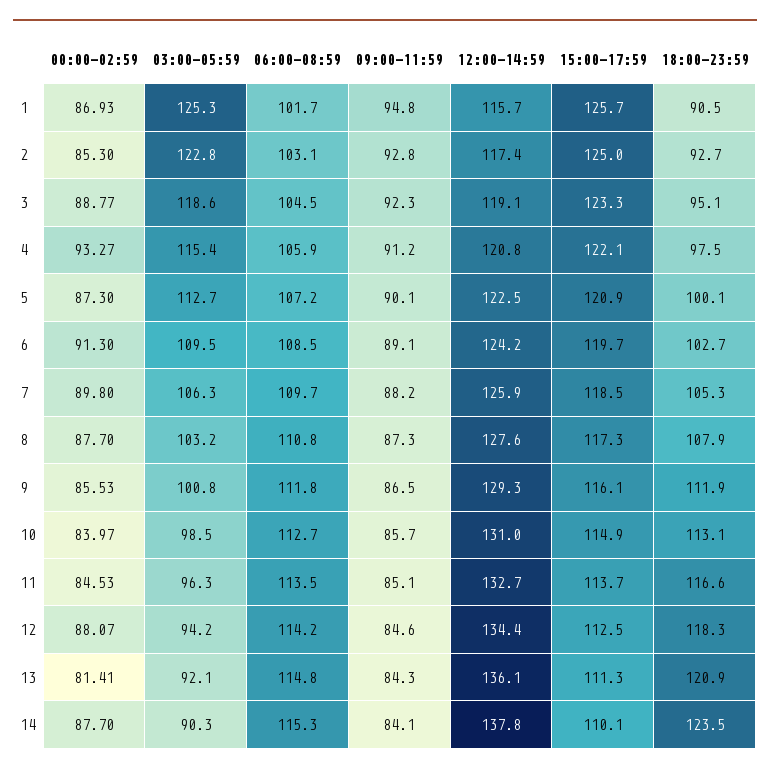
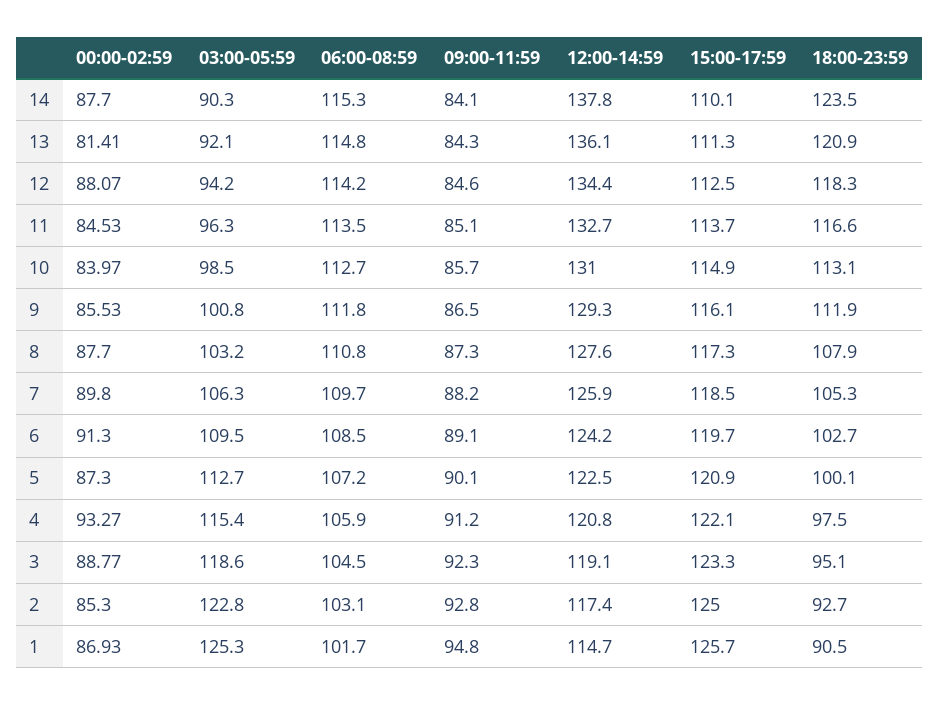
  {
    "00:00-02:59": {
      "1": 86.93,
      "2": 85.3,
      "3": 88.77,
      "4": 93.27,
      "5": 87.3,
      "6": 91.3,
      "7": 89.8,
      "8": 87.7,
      "9": 85.53,
      "10": 83.97,
      "11": 84.53,
      "12": 88.07,
      "13": 81.41,
      "14": 87.7
    },
    "03:00-05:59": {
      "1": 125.3,
      "2": 122.8,
      "3": 118.6,
      "4": 115.4,
      "5": 112.7,
      "6": 109.5,
      "7": 106.3,
      "8": 103.2,
      "9": 100.8,
      "10": 98.5,
      "11": 96.3,
      "12": 94.2,
      "13": 92.1,
      "14": 90.3
    },
    "06:00-08:59": {
      "1": 101.7,
      "2": 103.1,
      "3": 104.5,
      "4": 105.9,
      "5": 107.2,
      "6": 108.5,
      "7": 109.7,
      "8": 110.8,
      "9": 111.8,
      "10": 112.7,
      "11": 113.5,
      "12": 114.2,
      "13": 114.8,
      "14": 115.3
    },
    "09:00-11:59": {
      "1": 94.8,
      "2": 92.8,
      "3": 92.3,
      "4": 91.2,
      "5": 90.1,
      "6": 89.1,
      "7": 88.2,
      "8": 87.3,
      "9": 86.5,
      "10": 85.7,
      "11": 85.1,
      "12": 84.6,
      "13": 84.3,
      "14": 84.1
    },
    "12:00-14:59": {
-     "1": 115.7,
+     "1": 114.7,
      "2": 117.4,
      "3": 119.1,
      "4": 120.8,
      "5": 122.5,
      "6": 124.2,
      "7": 125.9,
      "8": 127.6,
      "9": 129.3,
      "10": 131,
      "11": 132.7,
      "12": 134.4,
      "13": 136.1,
      "14": 137.8
    },
    "15:00-17:59": {
      "1": 125.7,
      "2": 125,
      "3": 123.3,
      "4": 122.1,
      "5": 120.9,
      "6": 119.7,
      "7": 118.5,
      "8": 117.3,
      "9": 116.1,
      "10": 114.9,
      "11": 113.7,
      "12": 112.5,
      "13": 111.3,
      "14": 110.1
    },
    "18:00-23:59": {
      "1": 90.5,
      "2": 92.7,
      "3": 95.1,
      "4": 97.5,
      "5": 100.1,
      "6": 102.7,
      "7": 105.3,
      "8": 107.9,
      "9": 111.9,
      "10": 113.1,
      "11": 116.6,
      "12": 118.3,
      "13": 120.9,
      "14": 123.5
    }
  }

